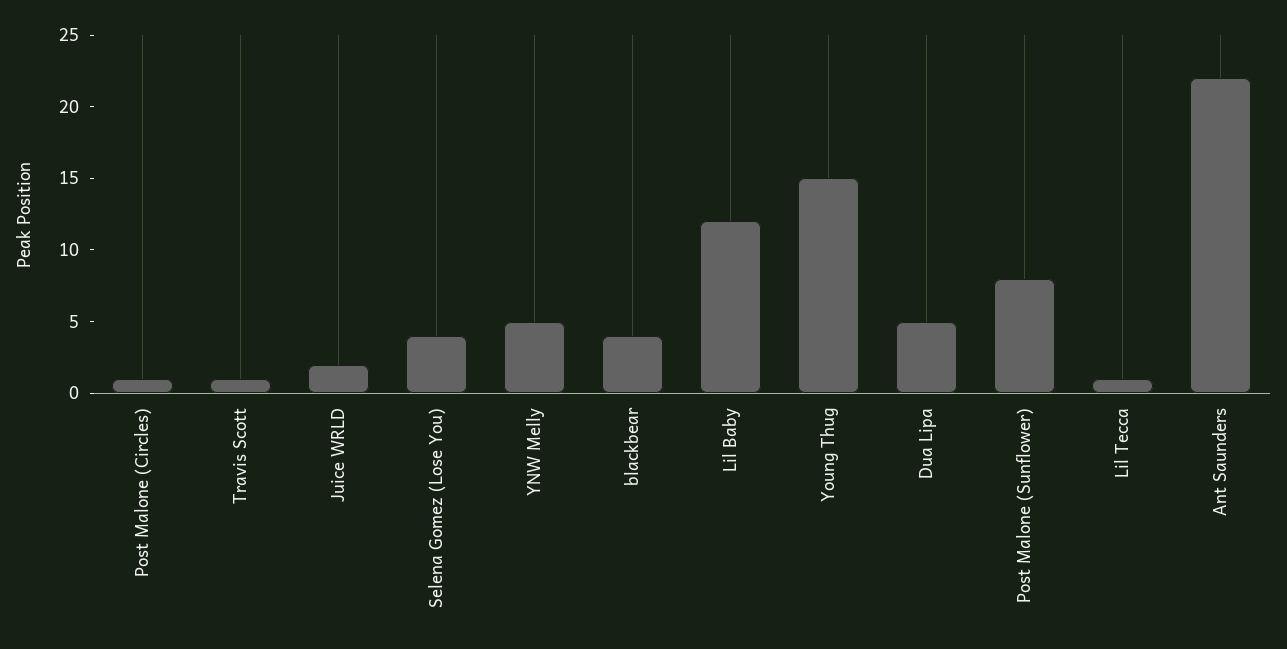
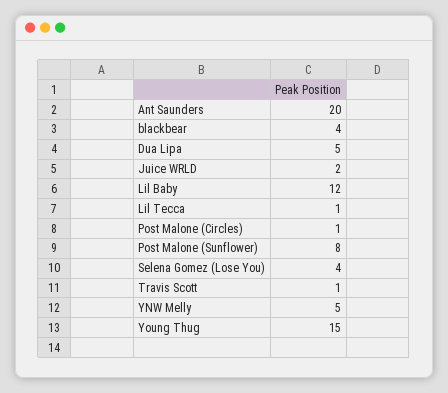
  {
    "Post Malone (Circles)": 1,
    "Travis Scott": 1,
    "Juice WRLD": 2,
    "Selena Gomez (Lose You)": 4,
    "YNW Melly": 5,
    "blackbear": 4,
    "Lil Baby": 12,
    "Young Thug": 15,
    "Dua Lipa": 5,
    "Post Malone (Sunflower)": 8,
    "Lil Tecca": 1,
-   "Ant Saunders": 22
+   "Ant Saunders": 20
  }

